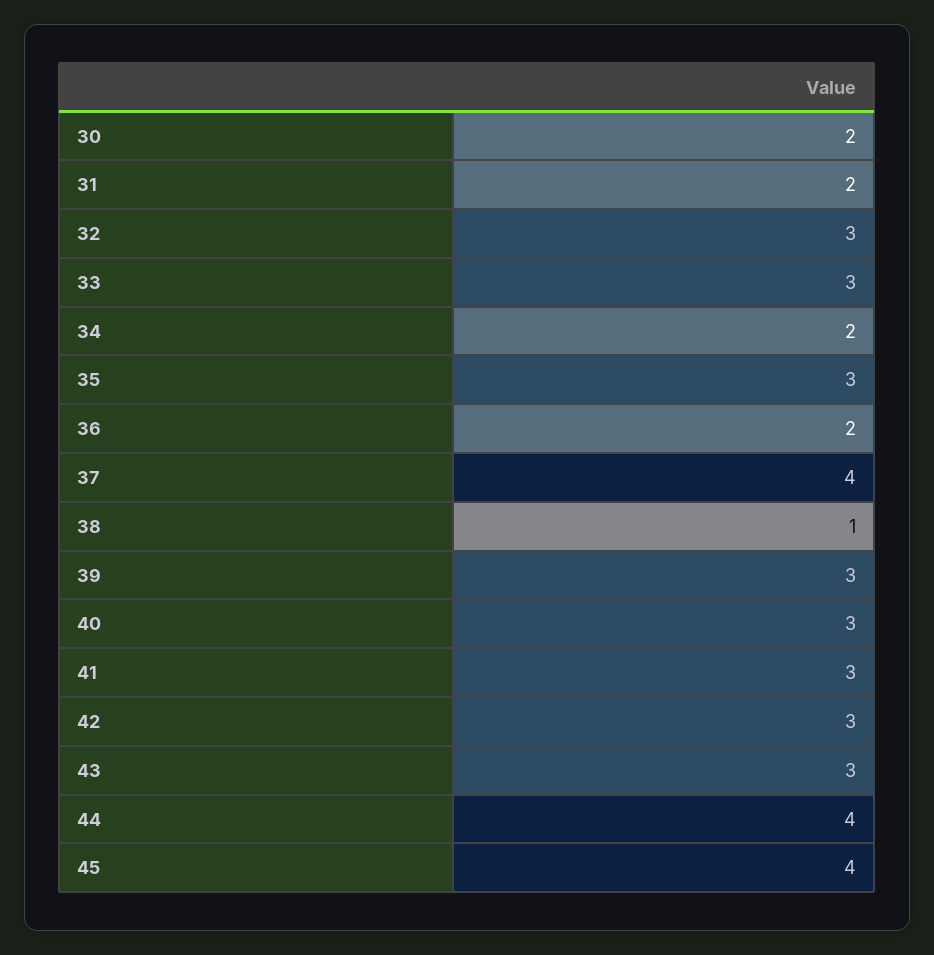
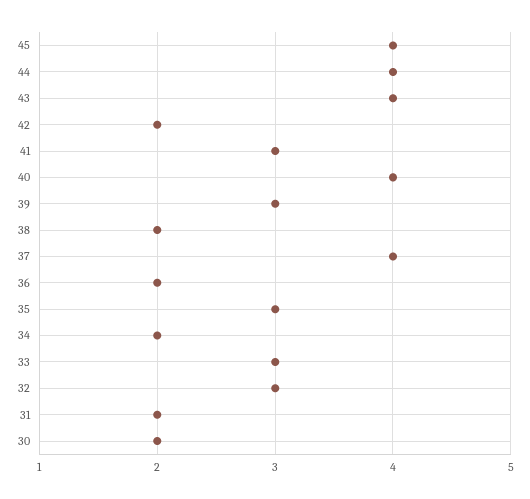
  {
    "30": 2,
    "31": 2,
    "32": 3,
    "33": 3,
    "34": 2,
    "35": 3,
    "36": 2,
    "37": 4,
-   "38": 1,
+   "38": 2,
    "39": 3,
-   "40": 3,
+   "40": 4,
    "41": 3,
-   "42": 3,
+   "42": 2,
-   "43": 3,
+   "43": 4,
    "44": 4,
    "45": 4
  }

